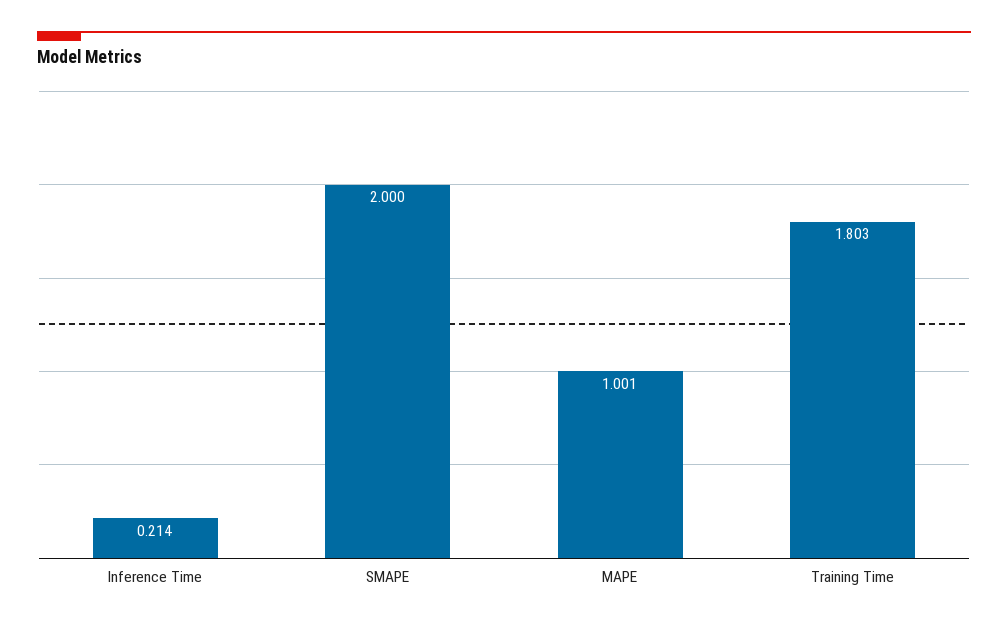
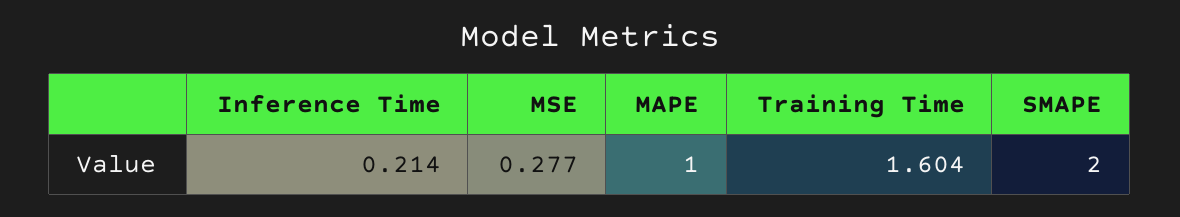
  {
    "Inference Time": 0.214,
    "SMAPE": 2,
-   "MAPE": 1.001,
+   "MAPE": 1,
-   "Training Time": 1.803
+   "Training Time": 1.604,
+   "MSE": 0.277
  }

